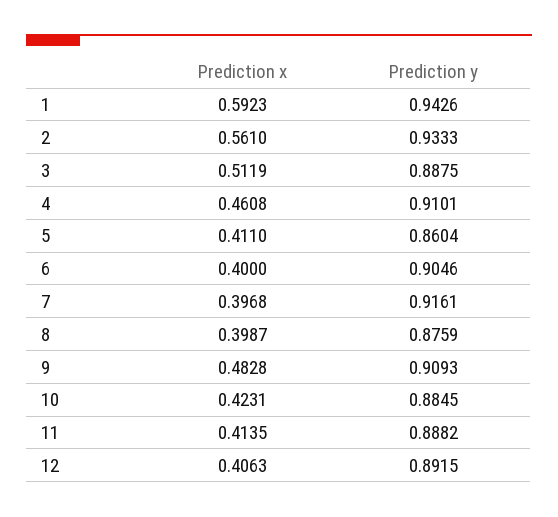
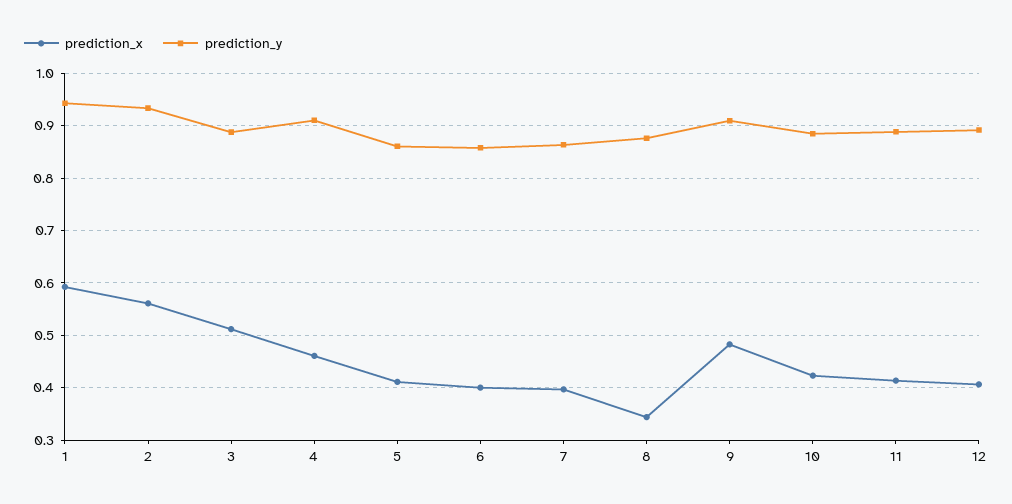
  {
    "Prediction x": {
      "1": 0.5923,
      "2": 0.561,
      "3": 0.5119,
      "4": 0.4608,
      "5": 0.411,
      "6": 0.4,
      "7": 0.3968,
-     "8": 0.3987,
+     "8": 0.34,
      "9": 0.4828,
      "10": 0.4231,
      "11": 0.4135,
      "12": 0.4063
    },
    "Prediction y": {
      "1": 0.9426,
      "2": 0.9333,
      "3": 0.8875,
      "4": 0.9101,
      "5": 0.8604,
-     "6": 0.9046,
+     "6": 0.86,
-     "7": 0.9161,
+     "7": 0.86,
      "8": 0.8759,
      "9": 0.9093,
      "10": 0.8845,
      "11": 0.8882,
      "12": 0.8915
    }
  }

